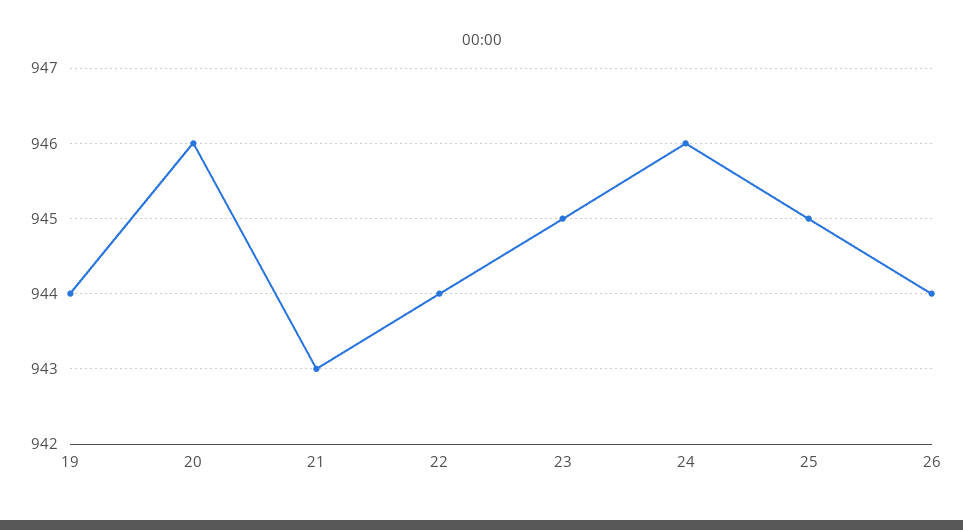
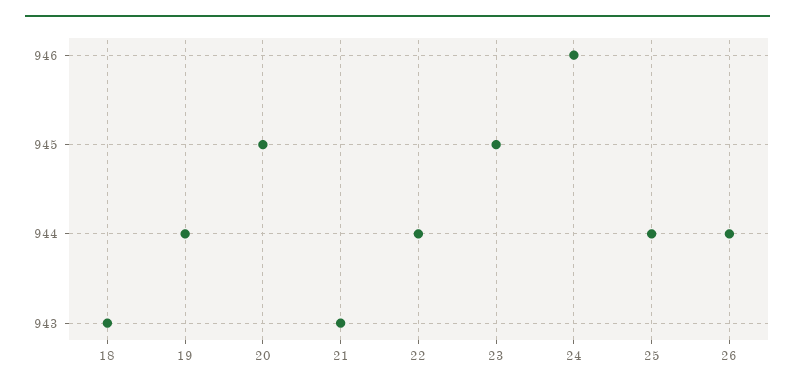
  {
    "19": 944,
-   "20": 946,
+   "20": 945,
    "21": 943,
    "22": 944,
    "23": 945,
    "24": 946,
-   "25": 945,
+   "25": 944,
-   "26": 944
+   "26": 944,
+   "18": 943
  }

